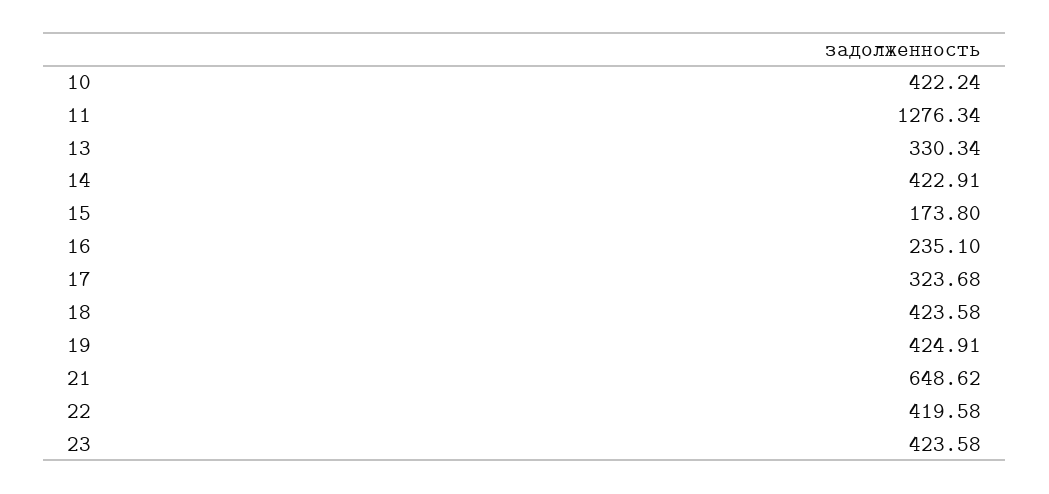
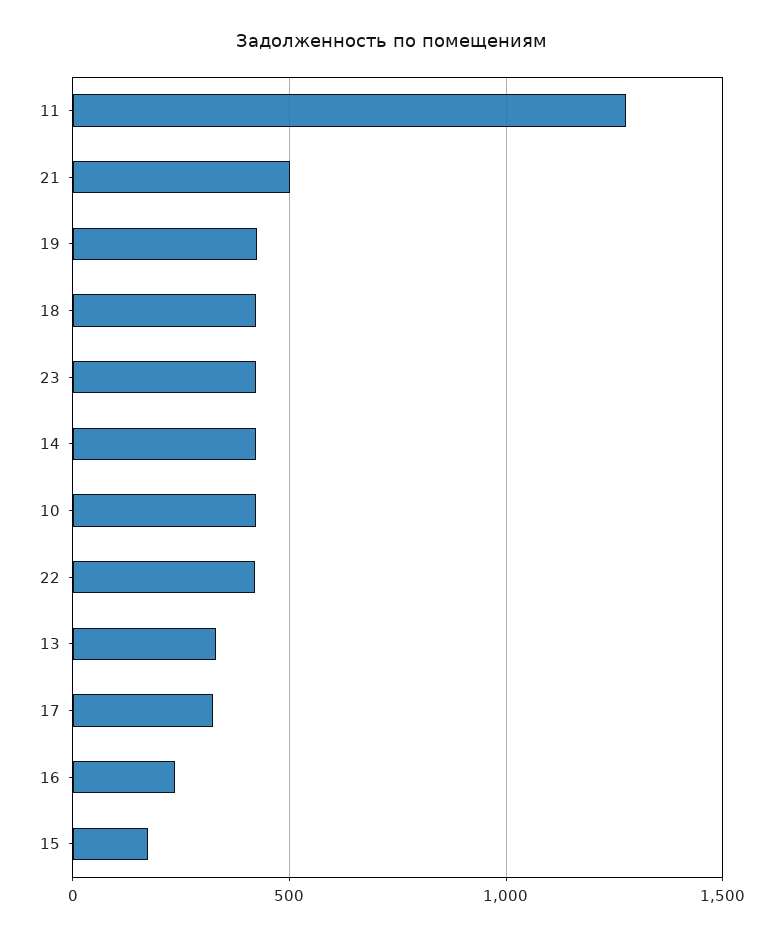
  {
    "10": 422.24,
    "11": 1276.34,
    "13": 330.34,
    "14": 422.91,
    "15": 173.8,
    "16": 235.1,
    "17": 323.68,
    "18": 423.58,
    "19": 424.91,
-   "21": 648.62,
+   "21": 500,
    "22": 419.58,
    "23": 423.58
  }

